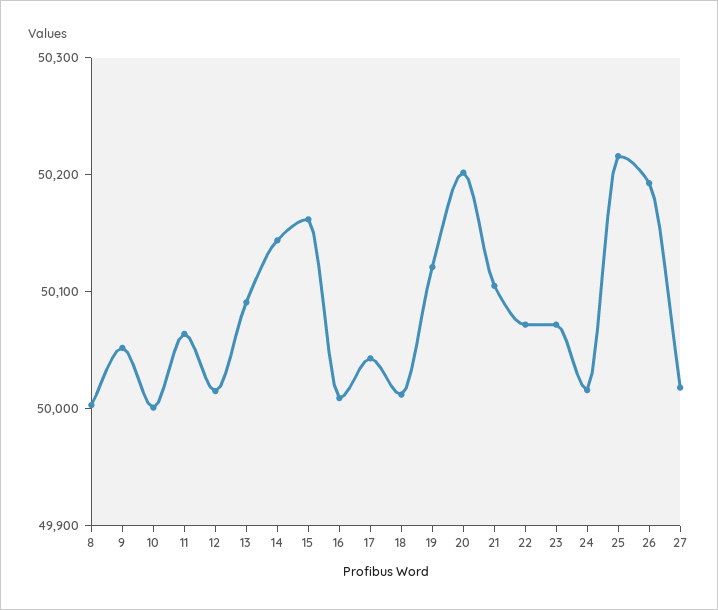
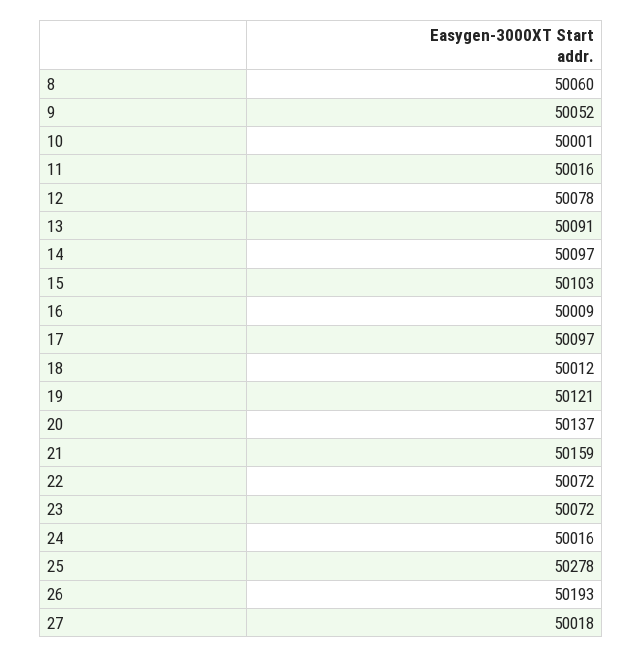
  {
-   "8": 50000,
+   "8": 50060,
    "9": 50052,
    "10": 50001,
-   "11": 50060,
+   "11": 50016,
-   "12": 50020,
+   "12": 50078,
    "13": 50091,
-   "14": 50140,
+   "14": 50097,
-   "15": 50160,
+   "15": 50103,
    "16": 50009,
-   "17": 50040,
+   "17": 50097,
    "18": 50012,
    "19": 50121,
-   "20": 50200,
+   "20": 50137,
-   "21": 50100,
+   "21": 50159,
    "22": 50072,
    "23": 50072,
    "24": 50016,
-   "25": 50220,
+   "25": 50278,
    "26": 50193,
    "27": 50018
  }

